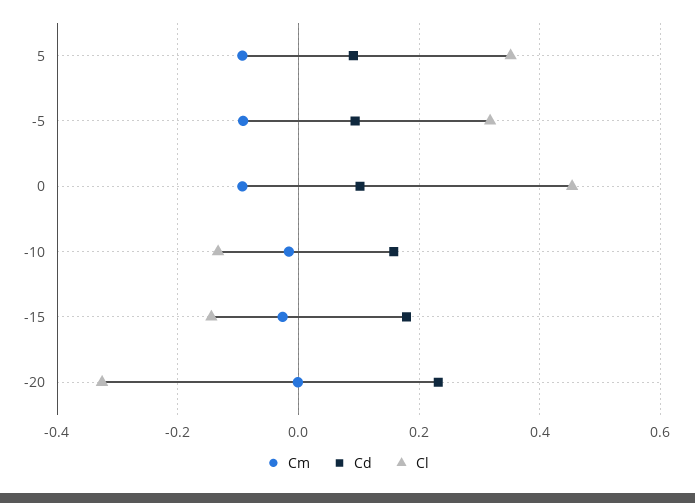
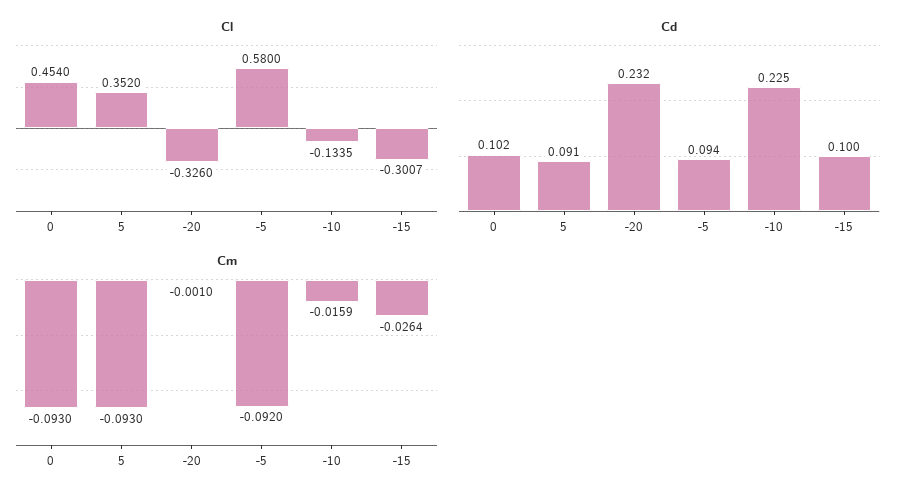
  {
    "Cm": {
      "5": -0.093,
      "-5": -0.092,
      "0": -0.093,
      "-10": -0.0159,
      "-15": -0.0264,
      "-20": -0.001
    },
    "Cd": {
      "5": 0.091,
      "-5": 0.094,
      "0": 0.102,
-     "-10": 0.16,
+     "-10": 0.225,
-     "-15": 0.18,
+     "-15": 0.1,
      "-20": 0.232
    },
    "Cl": {
      "5": 0.352,
-     "-5": 0.32,
+     "-5": 0.58,
      "0": 0.454,
      "-10": -0.1335,
-     "-15": -0.14,
+     "-15": -0.3007,
      "-20": -0.326
    }
  }

